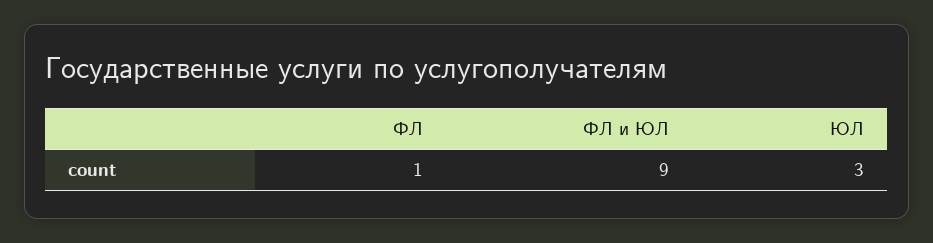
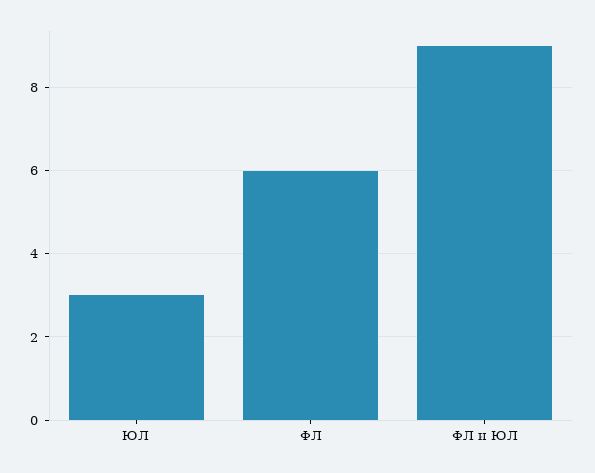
  {
-   "ФЛ": 1,
+   "ФЛ": 6,
    "ФЛ и ЮЛ": 9,
    "ЮЛ": 3
  }

